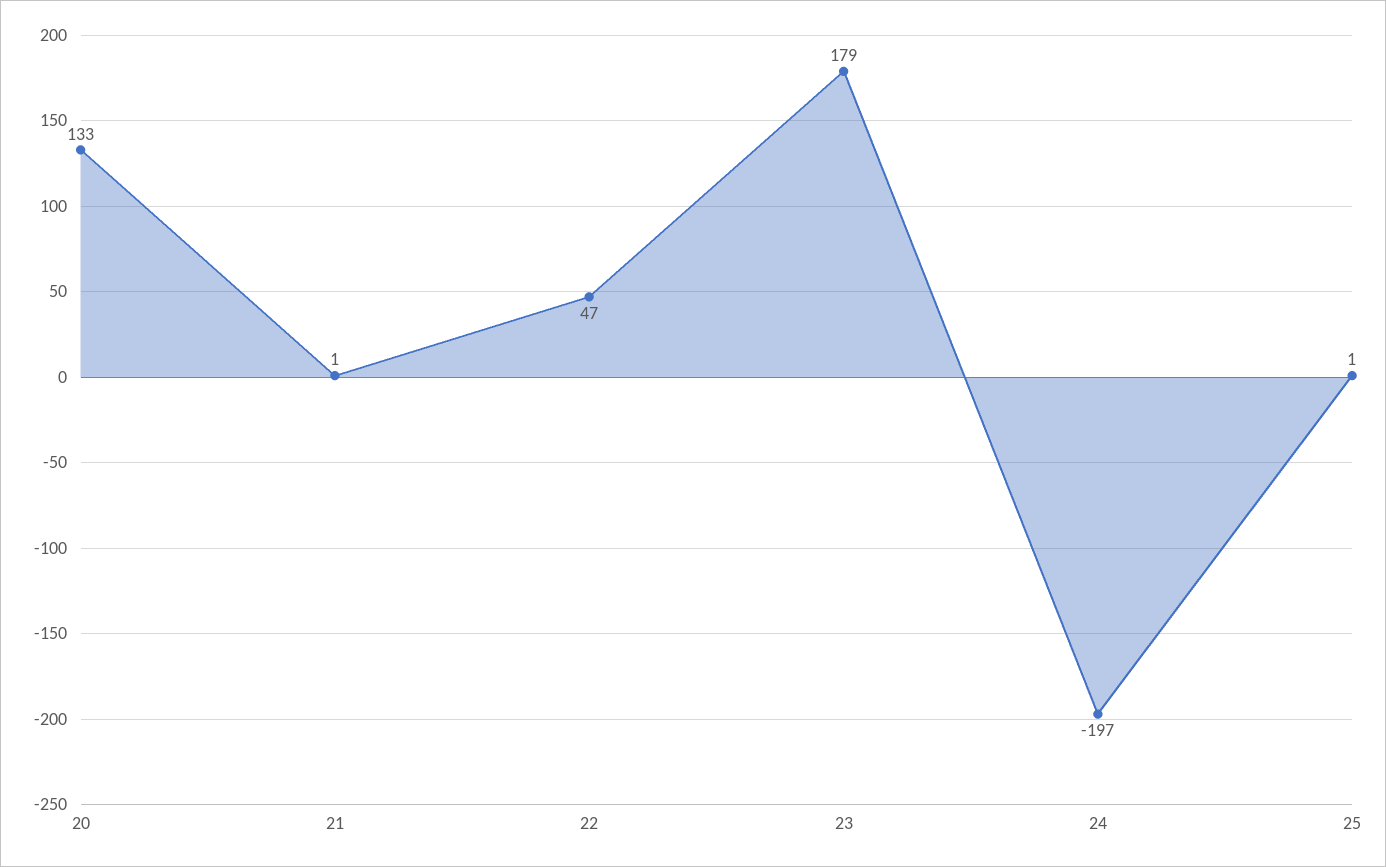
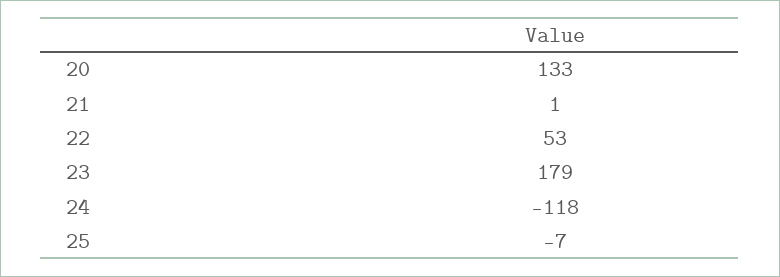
  {
    "20": 133,
    "21": 1,
-   "22": 47,
+   "22": 53,
    "23": 179,
-   "24": -197,
+   "24": -118,
-   "25": 1
+   "25": -7
  }

